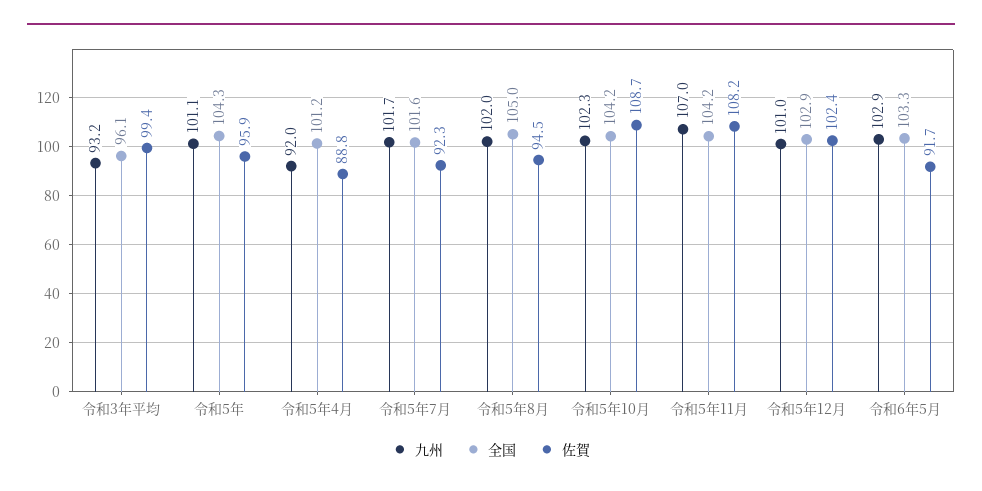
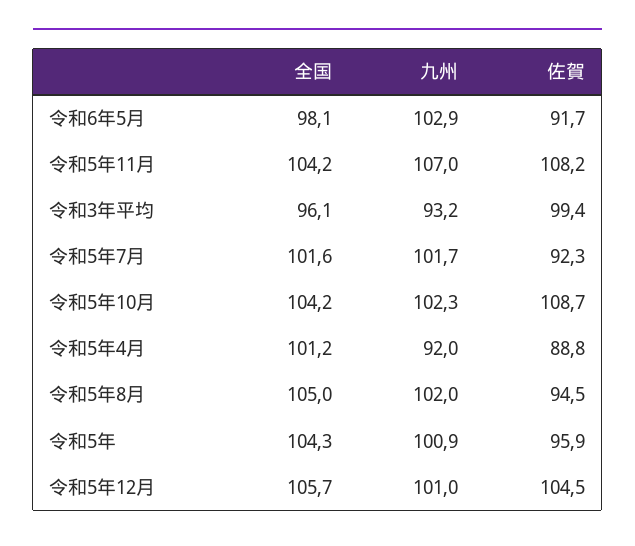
  {
    "九州": {
      "令和3年平均": 93.2,
-     "令和5年": 101.1,
+     "令和5年": 100.9,
      "令和5年4月": 92,
      "令和5年7月": 101.7,
      "令和5年8月": 102,
      "令和5年10月": 102.3,
      "令和5年11月": 107,
      "令和5年12月": 101,
      "令和6年5月": 102.9
    },
    "全国": {
      "令和3年平均": 96.1,
      "令和5年": 104.3,
      "令和5年4月": 101.2,
      "令和5年7月": 101.6,
      "令和5年8月": 105,
      "令和5年10月": 104.2,
      "令和5年11月": 104.2,
-     "令和5年12月": 102.9,
+     "令和5年12月": 105.7,
-     "令和6年5月": 103.3
+     "令和6年5月": 98.1
    },
    "佐賀": {
      "令和3年平均": 99.4,
      "令和5年": 95.9,
      "令和5年4月": 88.8,
      "令和5年7月": 92.3,
      "令和5年8月": 94.5,
      "令和5年10月": 108.7,
      "令和5年11月": 108.2,
-     "令和5年12月": 102.4,
+     "令和5年12月": 104.5,
      "令和6年5月": 91.7
    }
  }

